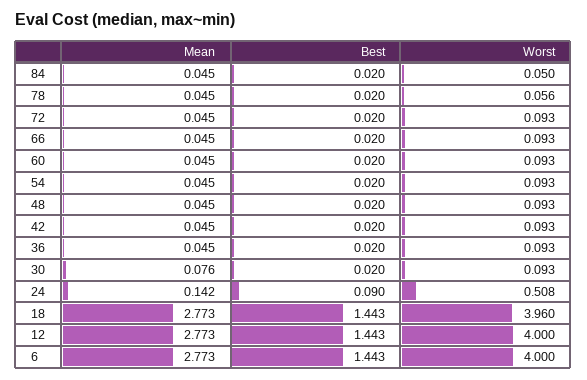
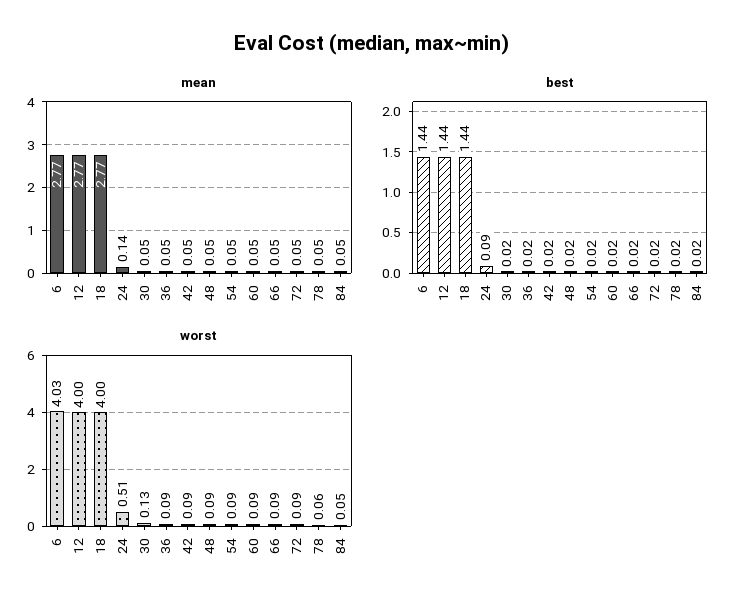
  {
    "Mean": {
      "84": 0.045,
      "78": 0.045,
      "72": 0.045,
      "66": 0.045,
      "60": 0.045,
      "54": 0.045,
      "48": 0.045,
      "42": 0.045,
      "36": 0.045,
-     "30": 0.076,
+     "30": 0.05,
      "24": 0.142,
      "18": 2.773,
      "12": 2.773,
      "6": 2.773
    },
    "Best": {
      "84": 0.02,
      "78": 0.02,
      "72": 0.02,
      "66": 0.02,
      "60": 0.02,
      "54": 0.02,
      "48": 0.02,
      "42": 0.02,
      "36": 0.02,
      "30": 0.02,
      "24": 0.09,
      "18": 1.443,
      "12": 1.443,
      "6": 1.443
    },
    "Worst": {
      "84": 0.05,
      "78": 0.056,
      "72": 0.093,
      "66": 0.093,
      "60": 0.093,
      "54": 0.093,
      "48": 0.093,
      "42": 0.093,
      "36": 0.093,
-     "30": 0.093,
+     "30": 0.13,
      "24": 0.508,
-     "18": 3.96,
+     "18": 4,
      "12": 4,
-     "6": 4
+     "6": 4.03
    }
  }

